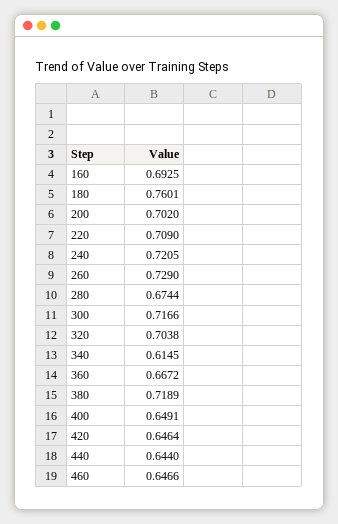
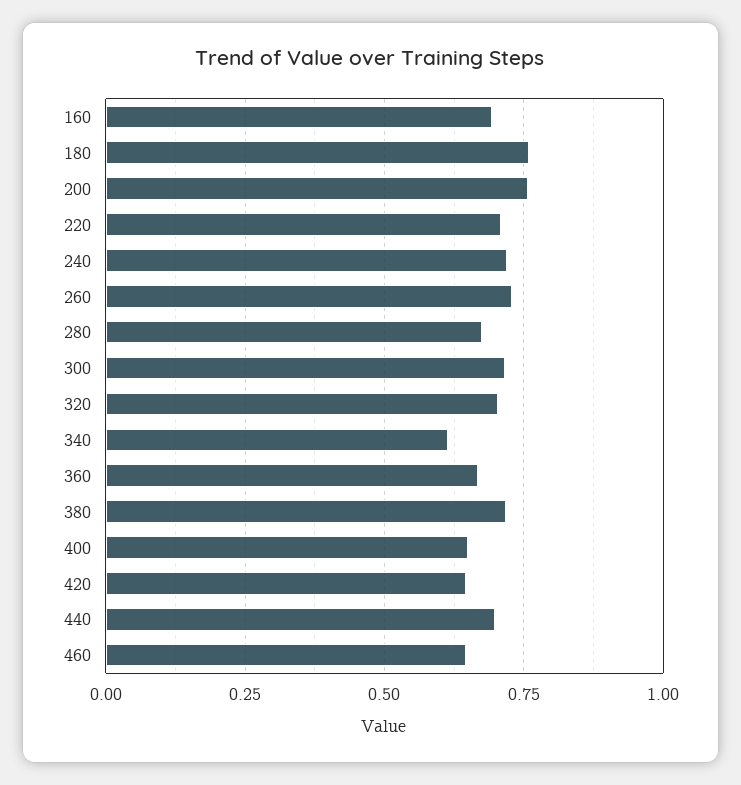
  {
    "160": 0.6925,
    "180": 0.7601,
-   "200": 0.702,
+   "200": 0.75,
    "220": 0.709,
    "240": 0.7205,
    "260": 0.729,
    "280": 0.6744,
    "300": 0.7166,
    "320": 0.7038,
    "340": 0.6145,
    "360": 0.6672,
    "380": 0.7189,
    "400": 0.6491,
    "420": 0.6464,
-   "440": 0.644,
+   "440": 0.7,
    "460": 0.6466
  }

